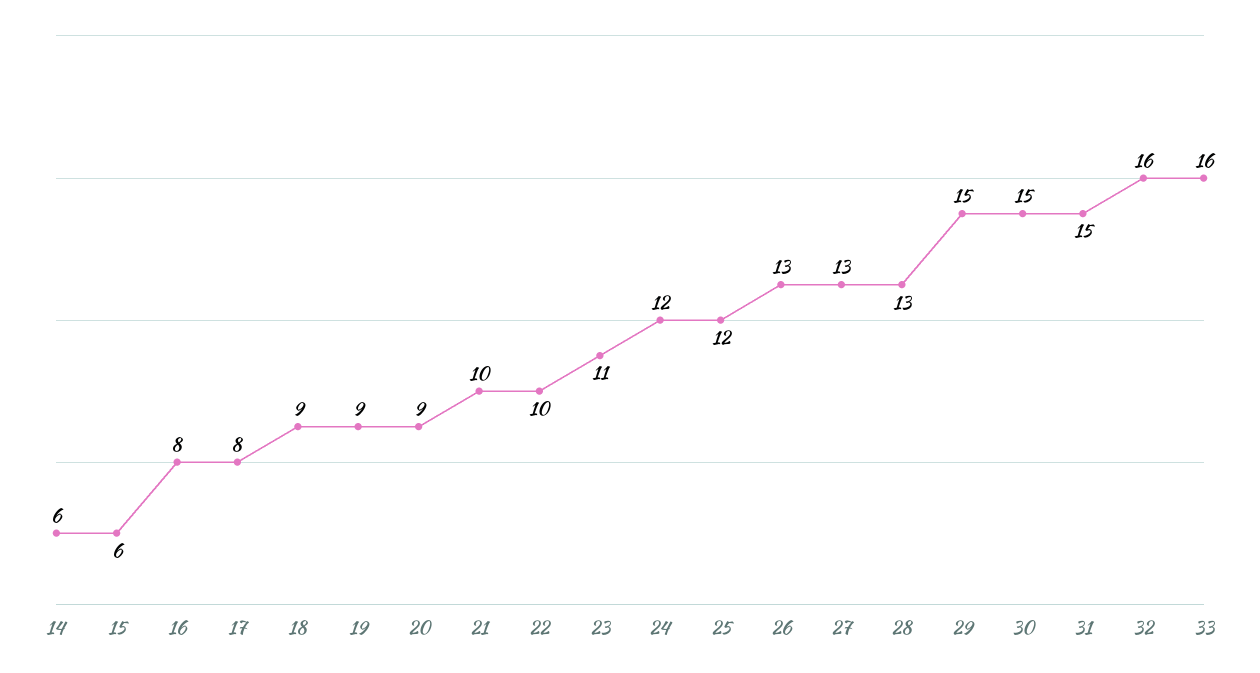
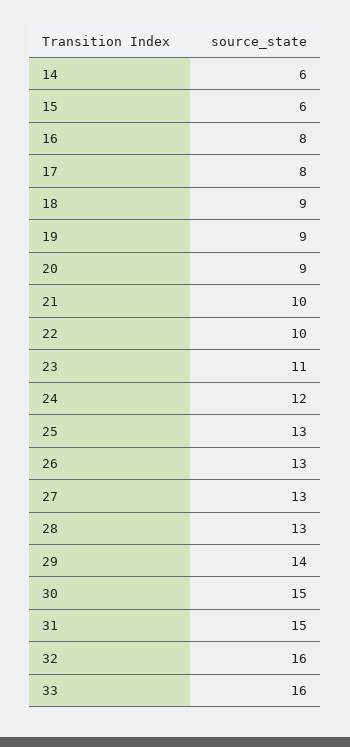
  {
    "14": 6,
    "15": 6,
    "16": 8,
    "17": 8,
    "18": 9,
    "19": 9,
    "20": 9,
    "21": 10,
    "22": 10,
    "23": 11,
    "24": 12,
-   "25": 12,
+   "25": 13,
    "26": 13,
    "27": 13,
    "28": 13,
-   "29": 15,
+   "29": 14,
    "30": 15,
    "31": 15,
    "32": 16,
    "33": 16
  }

